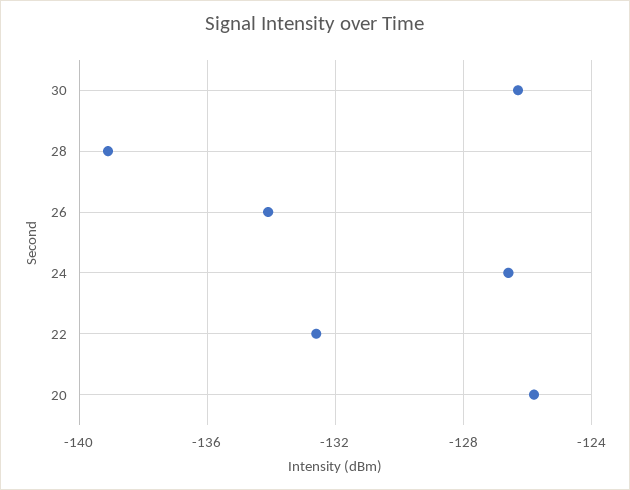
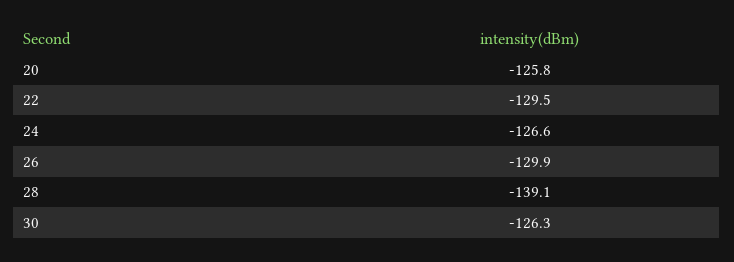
  {
    "30": -126.3,
    "28": -139.1,
-   "26": -134,
+   "26": -129.9,
    "24": -126.6,
-   "22": -132.5,
+   "22": -129.5,
    "20": -125.8
  }

